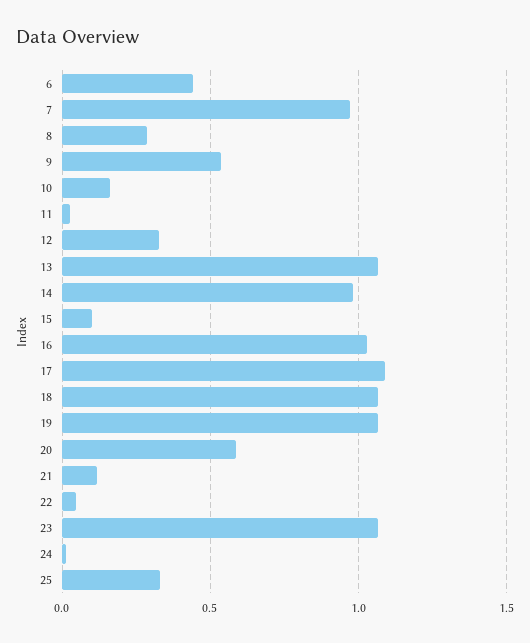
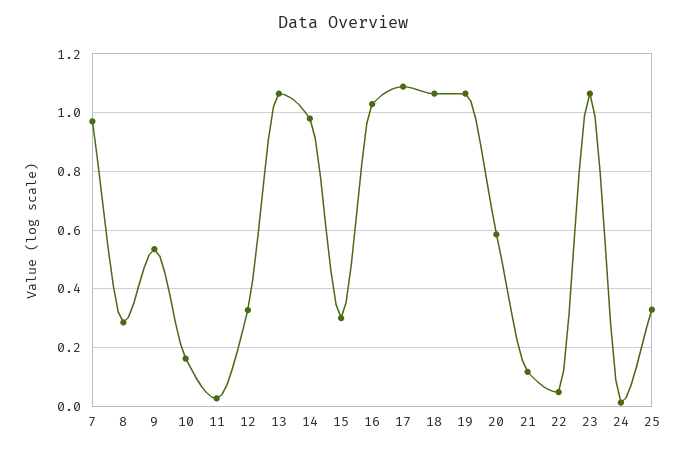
  {
-   "6": 0.45,
    "7": 0.975,
    "8": 0.275,
    "9": 0.525,
    "10": 0.15,
    "11": 0.025,
    "12": 0.325,
    "13": 1.075,
    "14": 0.975,
-   "15": 0.1,
+   "15": 0.3,
    "16": 1.025,
    "17": 1.1,
    "18": 1.075,
    "19": 1.075,
    "20": 0.575,
    "21": 0.125,
    "22": 0.05,
    "23": 1.075,
    "24": 0,
    "25": 0.325
  }

